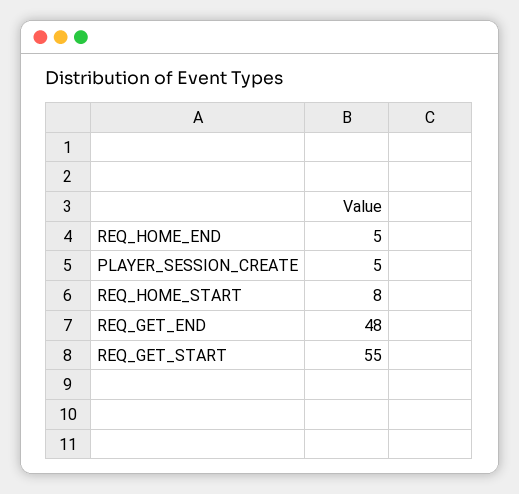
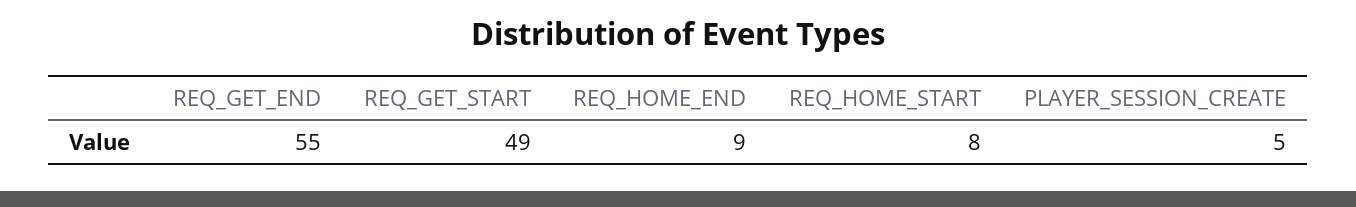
  {
-   "REQ_HOME_END": 5,
+   "REQ_HOME_END": 9,
    "PLAYER_SESSION_CREATE": 5,
    "REQ_HOME_START": 8,
-   "REQ_GET_END": 48,
+   "REQ_GET_END": 55,
-   "REQ_GET_START": 55
+   "REQ_GET_START": 49
  }

